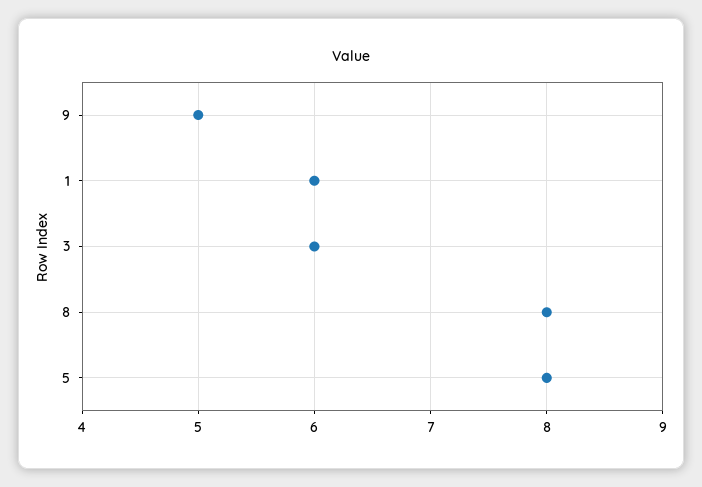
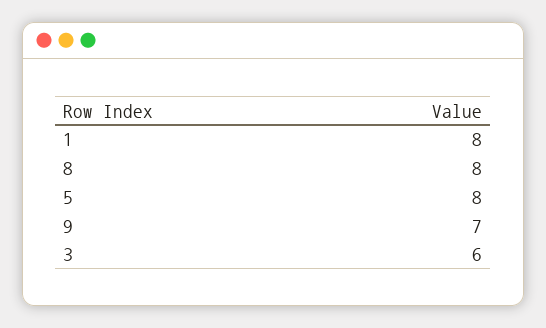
  {
-   "9": 5,
+   "9": 7,
-   "1": 6,
+   "1": 8,
    "3": 6,
    "8": 8,
    "5": 8
  }

